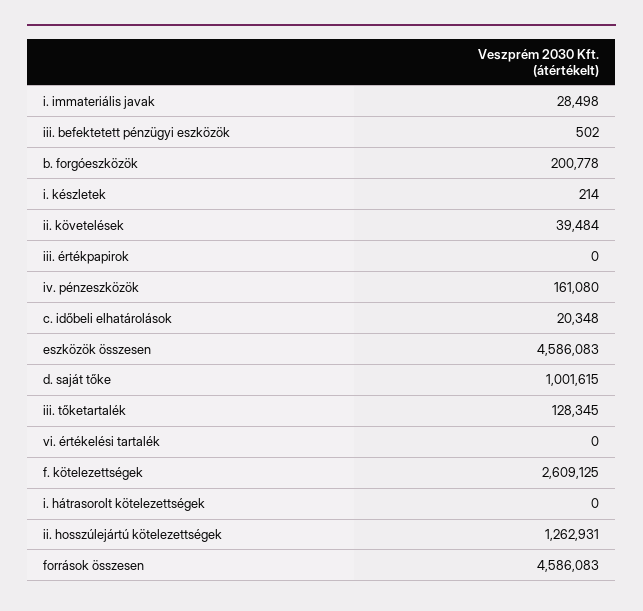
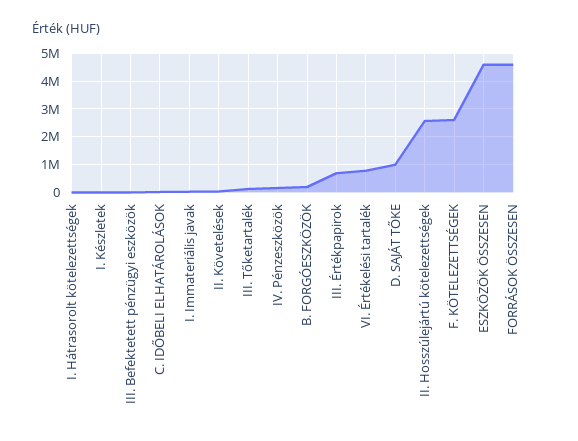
  {
    "i. immateriális javak": 28498,
    "iii. befektetett pénzügyi eszközök": 502,
    "b. forgóeszközök": 200778,
    "i. készletek": 214,
    "ii. követelések": 39484,
-   "iii. értékpapirok": 0,
+   "iii. értékpapirok": 750000,
    "iv. pénzeszközök": 161080,
    "c. időbeli elhatárolások": 20348,
    "eszközök összesen": 4586083,
    "d. saját tőke": 1001615,
    "iii. tőketartalék": 128345,
-   "vi. értékelési tartalék": 0,
+   "vi. értékelési tartalék": 750000,
    "f. kötelezettségek": 2609125,
    "i. hátrasorolt kötelezettségek": 0,
-   "ii. hosszúlejártú kötelezettségek": 1262931,
+   "ii. hosszúlejártú kötelezettségek": 2500000,
    "források összesen": 4586083
  }

